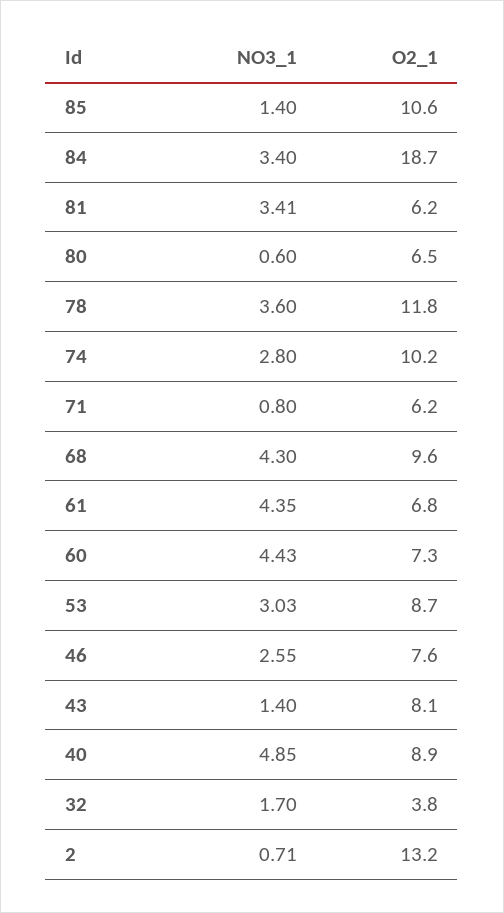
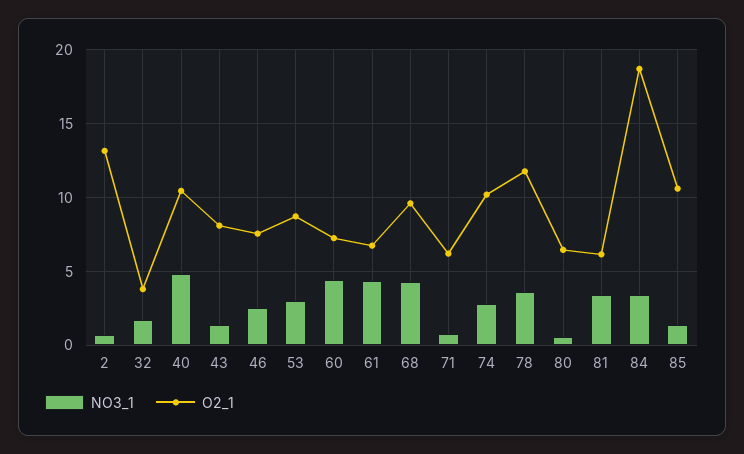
  {
    "NO3_1": {
      "85": 1.4,
      "84": 3.4,
      "81": 3.41,
      "80": 0.6,
      "78": 3.6,
      "74": 2.8,
      "71": 0.8,
      "68": 4.3,
      "61": 4.35,
      "60": 4.43,
      "53": 3.03,
      "46": 2.55,
      "43": 1.4,
      "40": 4.85,
      "32": 1.7,
      "2": 0.71
    },
    "O2_1": {
      "85": 10.6,
      "84": 18.7,
      "81": 6.2,
      "80": 6.5,
      "78": 11.8,
      "74": 10.2,
      "71": 6.2,
      "68": 9.6,
      "61": 6.8,
      "60": 7.3,
      "53": 8.7,
      "46": 7.6,
      "43": 8.1,
-     "40": 8.9,
+     "40": 10.5,
      "32": 3.8,
      "2": 13.2
    }
  }

